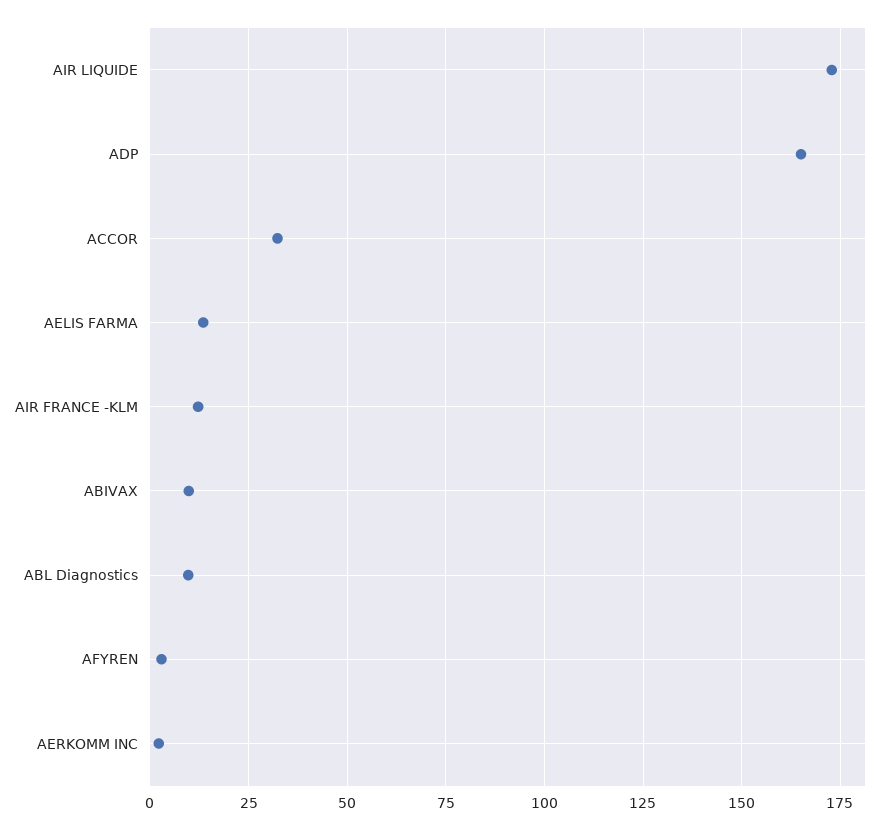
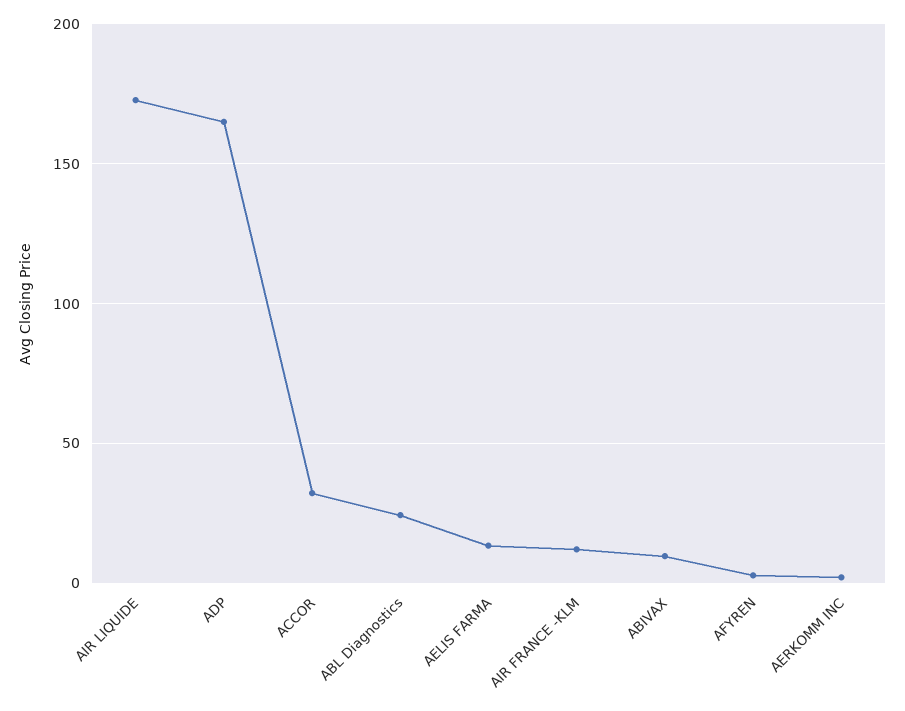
  {
    "AIR LIQUIDE": 172.5,
    "ADP": 165,
    "ACCOR": 32.5,
    "AELIS FARMA": 12.5,
    "AIR FRANCE -KLM": 12.5,
    "ABIVAX": 10,
-   "ABL Diagnostics": 10,
+   "ABL Diagnostics": 25,
    "AFYREN": 2.5,
    "AERKOMM INC": 2.5
  }

